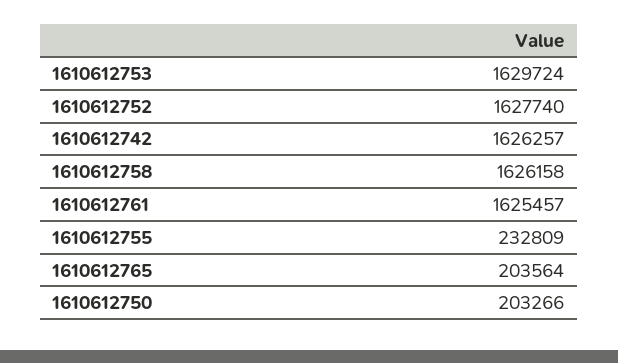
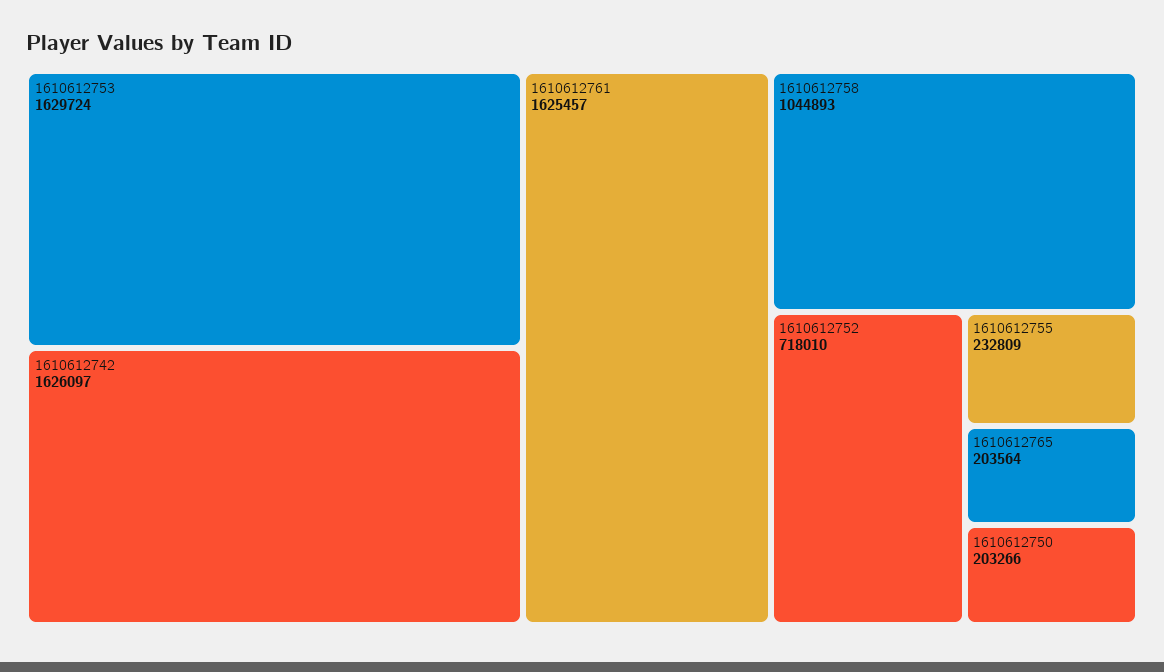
  {
    "1610612753": 1629724,
-   "1610612752": 1627740,
+   "1610612752": 718010,
-   "1610612742": 1626257,
+   "1610612742": 1626097,
-   "1610612758": 1626158,
+   "1610612758": 1044893,
    "1610612761": 1625457,
    "1610612755": 232809,
    "1610612765": 203564,
    "1610612750": 203266
  }

